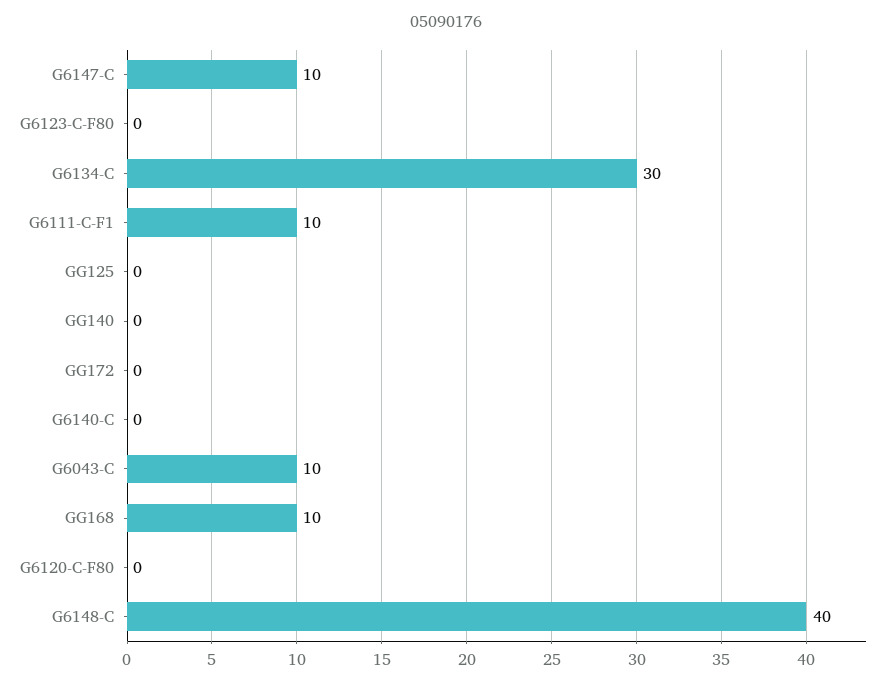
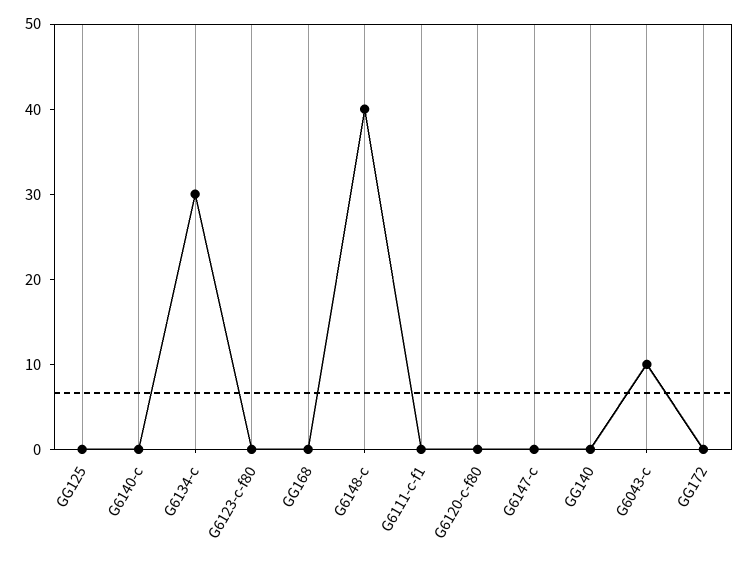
  {
-   "G6147-C": 10,
+   "G6147-C": 0,
    "G6123-C-F80": 0,
    "G6134-C": 30,
-   "G6111-C-F1": 10,
+   "G6111-C-F1": 0,
    "GG125": 0,
    "GG140": 0,
    "GG172": 0,
    "G6140-C": 0,
    "G6043-C": 10,
-   "GG168": 10,
+   "GG168": 0,
    "G6120-C-F80": 0,
    "G6148-C": 40
  }

